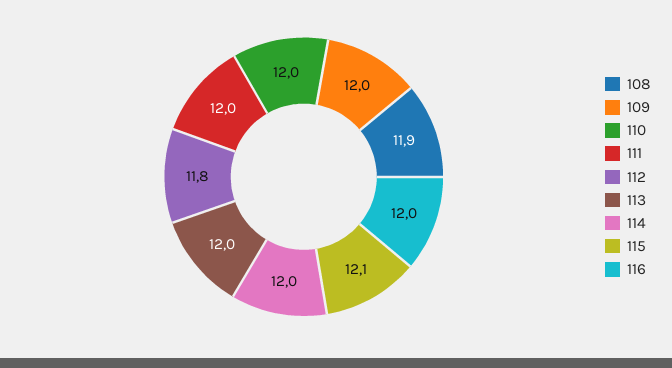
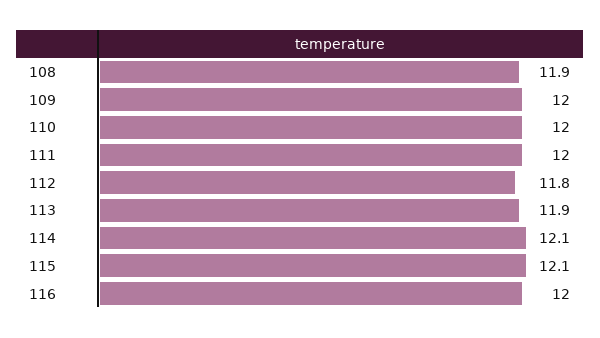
  {
    "108": 11.9,
    "109": 12,
    "110": 12,
    "111": 12,
    "112": 11.8,
-   "113": 12,
+   "113": 11.9,
-   "114": 12,
+   "114": 12.1,
    "115": 12.1,
    "116": 12
  }

